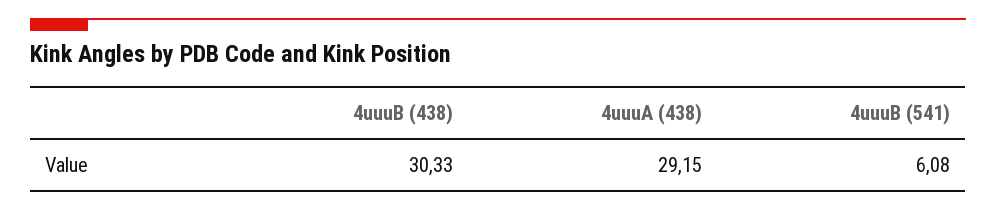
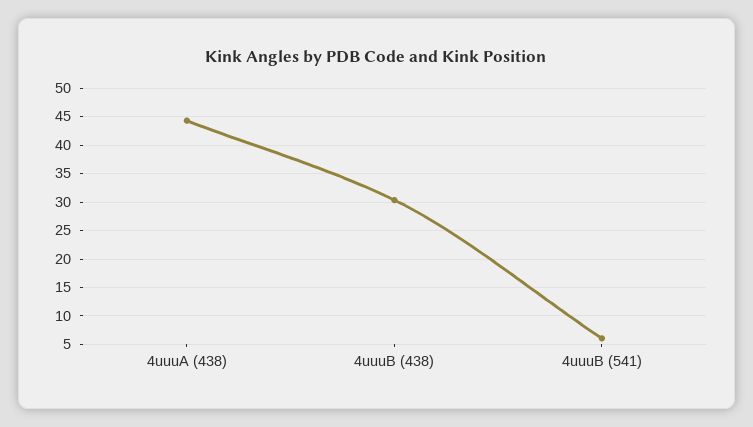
  {
    "4uuuB (438)": 30.33,
-   "4uuuA (438)": 29.15,
+   "4uuuA (438)": 45,
    "4uuuB (541)": 6.08
  }

